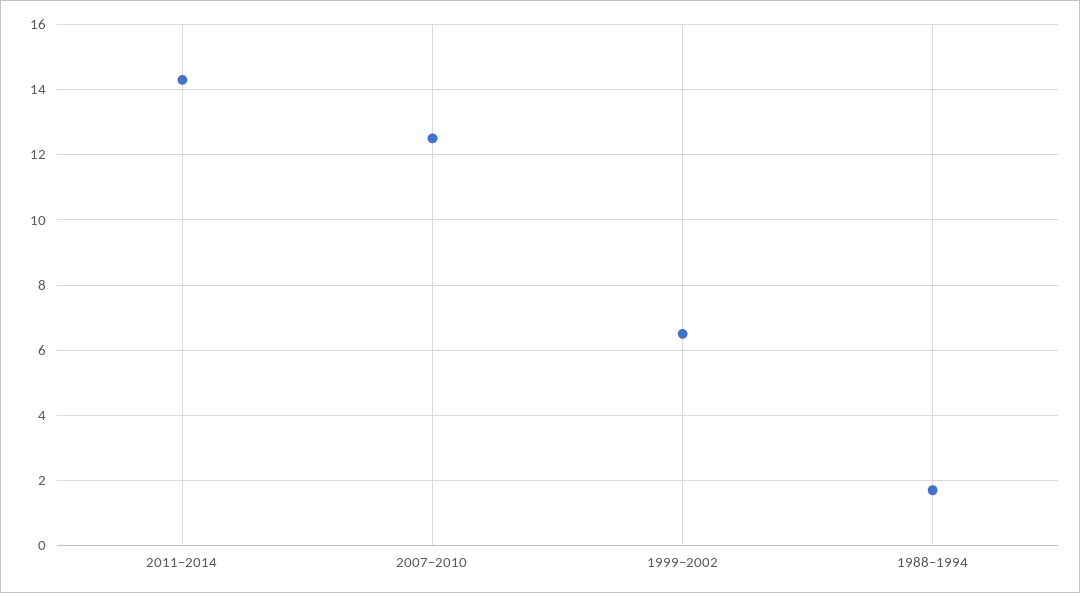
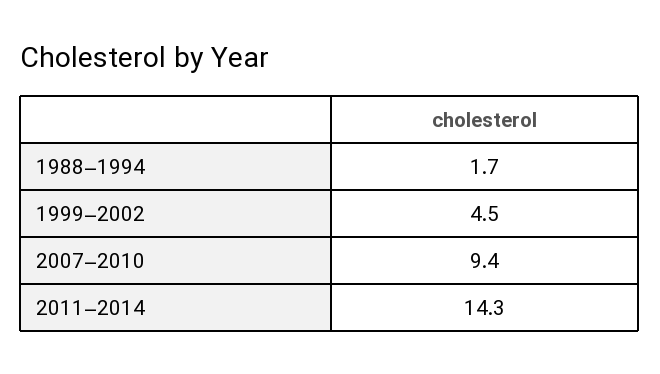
  {
    "2011–2014": 14.3,
-   "2007–2010": 12.5,
+   "2007–2010": 9.4,
-   "1999–2002": 6.5,
+   "1999–2002": 4.5,
    "1988–1994": 1.7
  }

